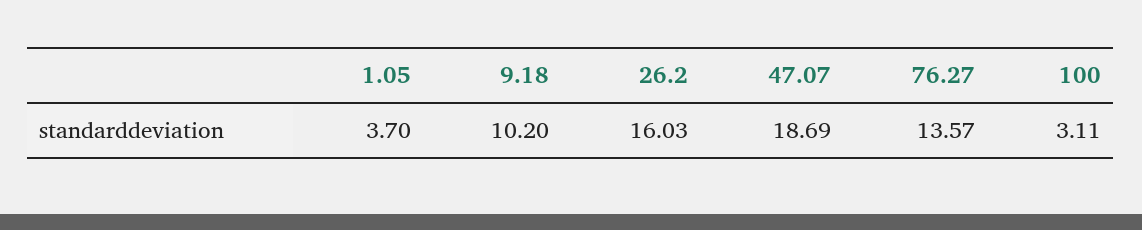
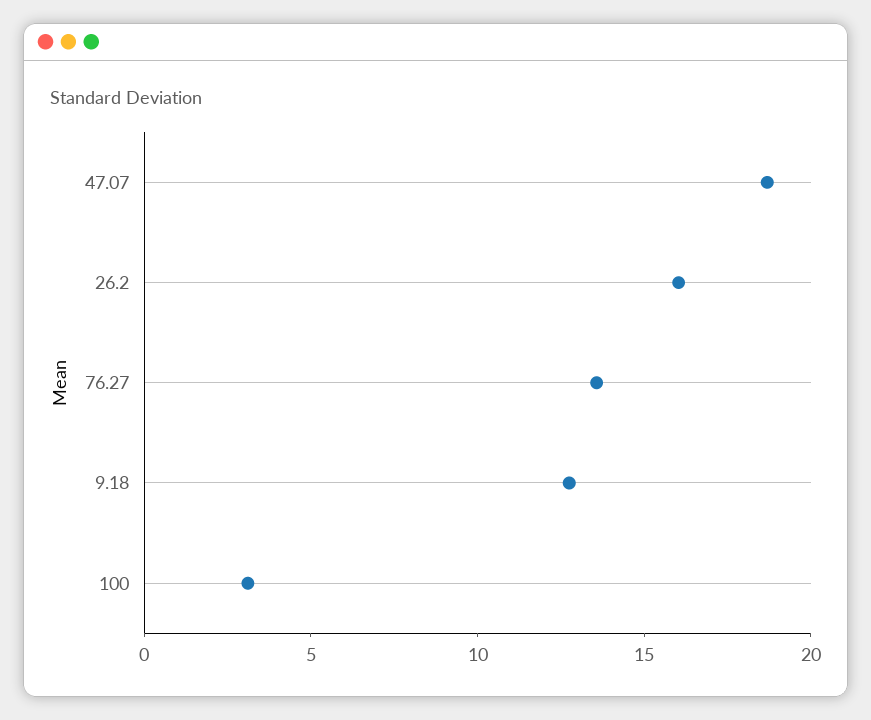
  {
-   "1.05": 3.7,
-   "9.18": 10.2,
+   "9.18": 13,
    "26.2": 16.03,
    "47.07": 18.69,
    "76.27": 13.57,
    "100": 3.11
  }

